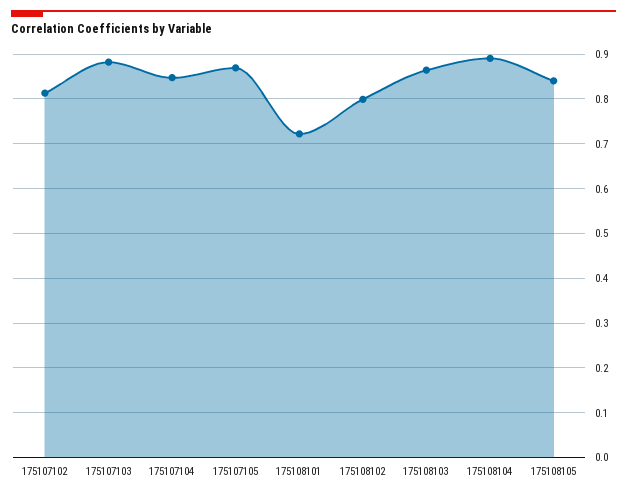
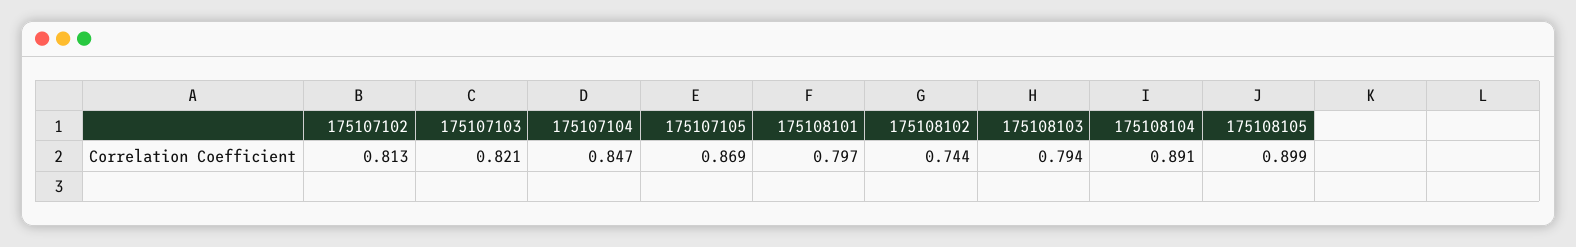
  {
    "175107102": 0.813,
-   "175107103": 0.88,
+   "175107103": 0.821,
    "175107104": 0.847,
    "175107105": 0.869,
-   "175108101": 0.72,
+   "175108101": 0.797,
-   "175108102": 0.8,
+   "175108102": 0.744,
-   "175108103": 0.86,
+   "175108103": 0.794,
    "175108104": 0.891,
-   "175108105": 0.84
+   "175108105": 0.899
  }

